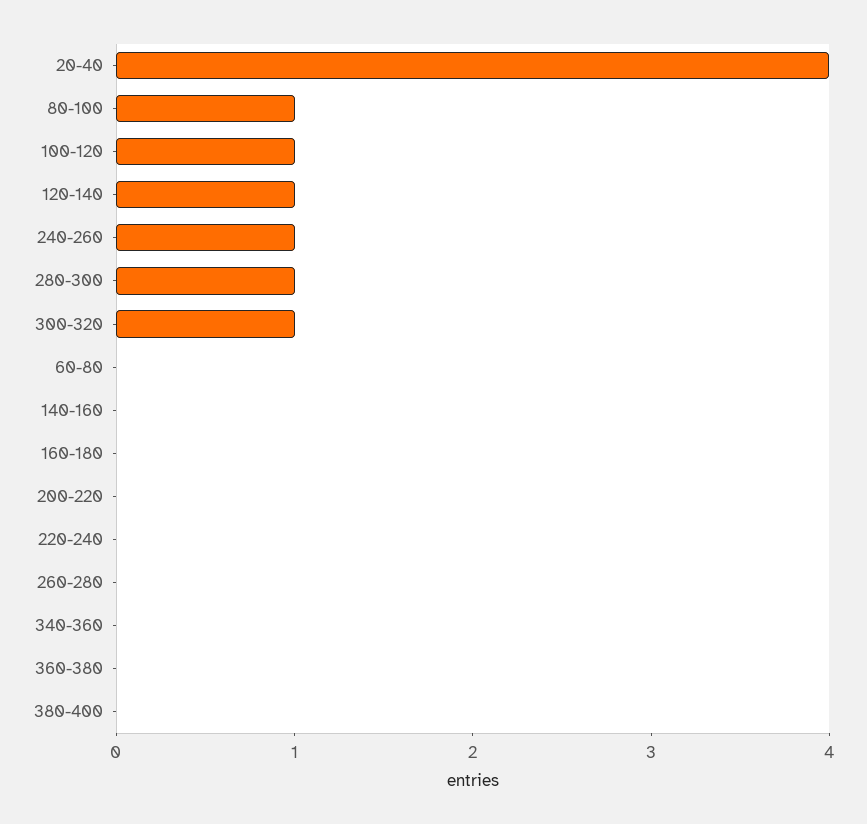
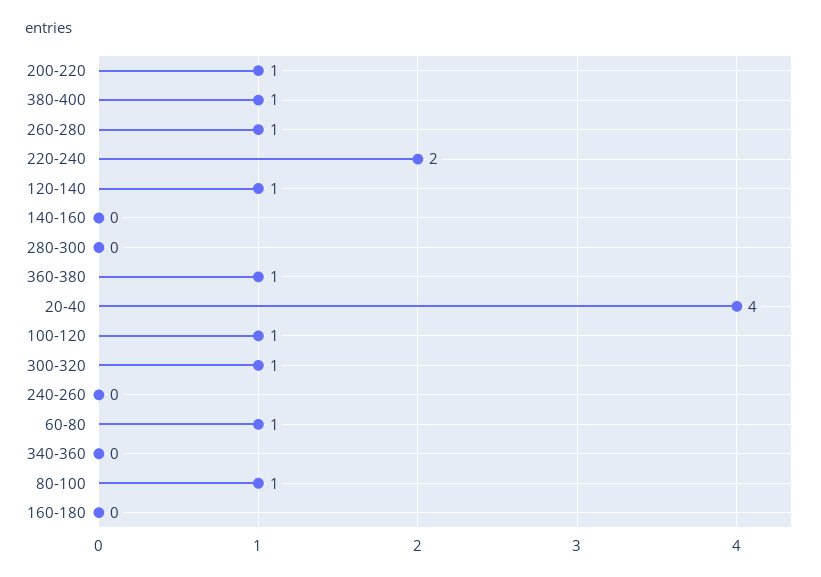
  {
    "20-40": 4,
    "80-100": 1,
    "100-120": 1,
    "120-140": 1,
-   "240-260": 1,
+   "240-260": 0,
-   "280-300": 1,
+   "280-300": 0,
    "300-320": 1,
-   "60-80": 0,
+   "60-80": 1,
    "140-160": 0,
    "160-180": 0,
-   "200-220": 0,
+   "200-220": 1,
-   "220-240": 0,
+   "220-240": 2,
-   "260-280": 0,
+   "260-280": 1,
    "340-360": 0,
-   "360-380": 0,
+   "360-380": 1,
-   "380-400": 0
+   "380-400": 1
  }

